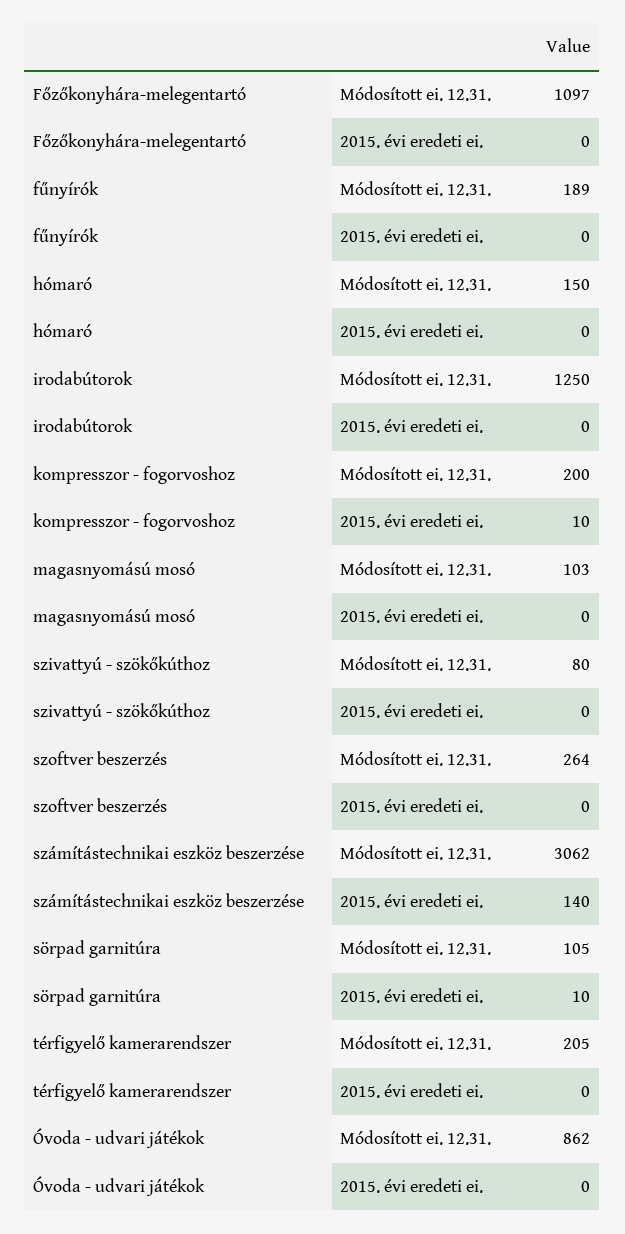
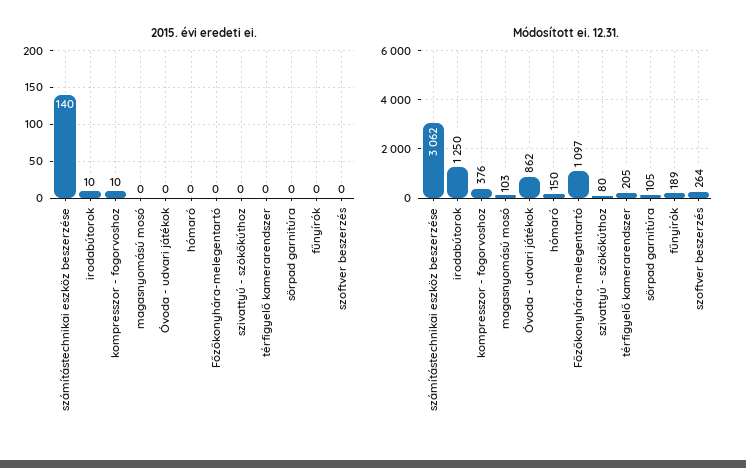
  {
    "Módosított ei. 12.31.": {
      "Főzőkonyhára-melegentartó": 1097,
      "fűnyírók": 189,
      "hómaró": 150,
      "irodabútorok": 1250,
-     "kompresszor - fogorvoshoz": 200,
+     "kompresszor - fogorvoshoz": 376,
      "magasnyomású mosó": 103,
      "szivattyú - szökőkúthoz": 80,
      "szoftver beszerzés": 264,
      "számítástechnikai eszköz beszerzése": 3062,
      "sörpad garnitúra": 105,
      "térfigyelő kamerarendszer": 205,
      "Óvoda - udvari játékok": 862
    },
    "2015. évi eredeti ei.": {
      "Főzőkonyhára-melegentartó": 0,
      "fűnyírók": 0,
      "hómaró": 0,
-     "irodabútorok": 0,
+     "irodabútorok": 10,
      "kompresszor - fogorvoshoz": 10,
      "magasnyomású mosó": 0,
      "szivattyú - szökőkúthoz": 0,
      "szoftver beszerzés": 0,
      "számítástechnikai eszköz beszerzése": 140,
-     "sörpad garnitúra": 10,
+     "sörpad garnitúra": 0,
      "térfigyelő kamerarendszer": 0,
      "Óvoda - udvari játékok": 0
    }
  }

